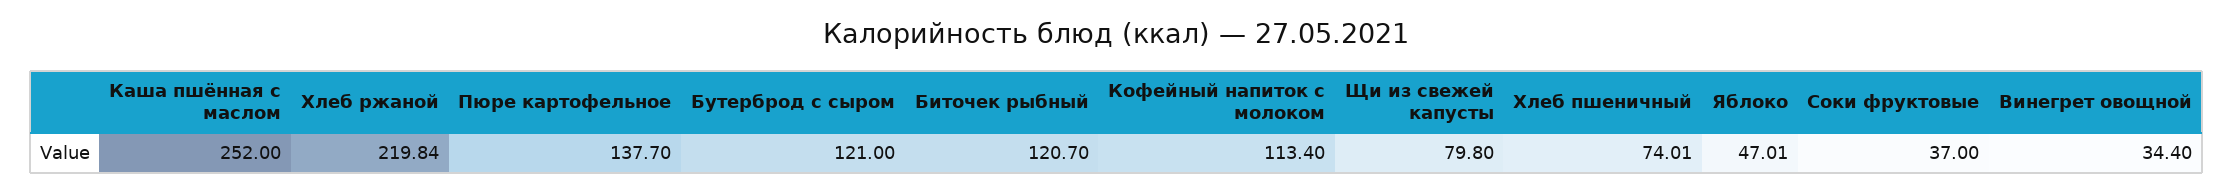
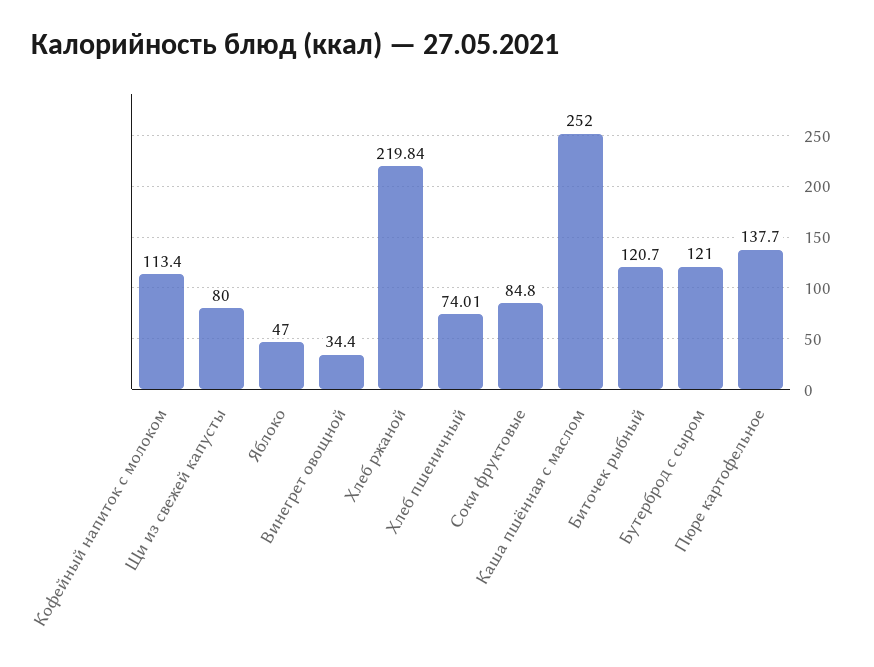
  {
    "Каша пшённая с маслом": 252,
    "Хлеб ржаной": 219.84,
    "Пюре картофельное": 137.7,
    "Бутерброд с сыром": 121,
    "Биточек рыбный": 120.7,
    "Кофейный напиток с молоком": 113.4,
-   "Щи из свежей капусты": 79.8,
+   "Щи из свежей капусты": 80,
    "Хлеб пшеничный": 74.01,
-   "Яблоко": 47.01,
+   "Яблоко": 47,
-   "Соки фруктовые": 37,
+   "Соки фруктовые": 84.8,
    "Винегрет овощной": 34.4
  }

